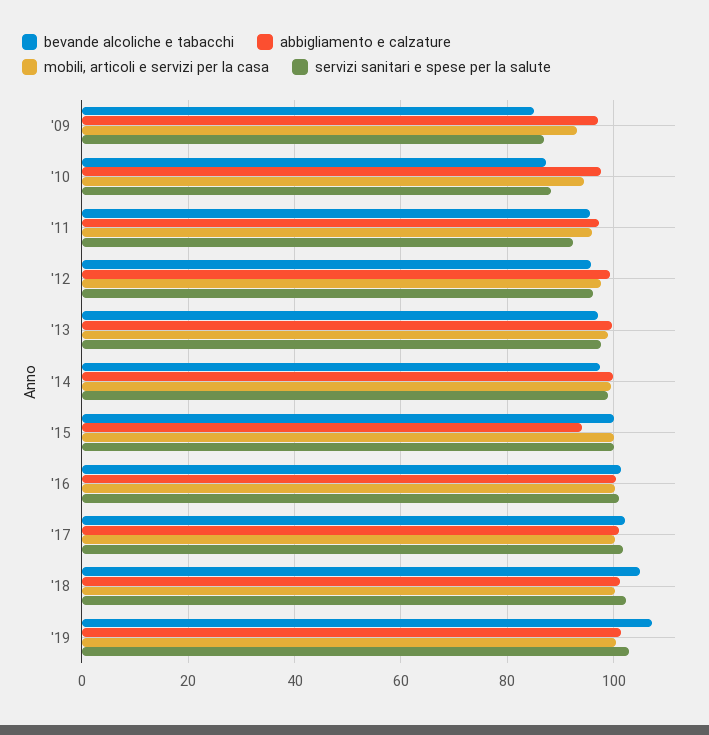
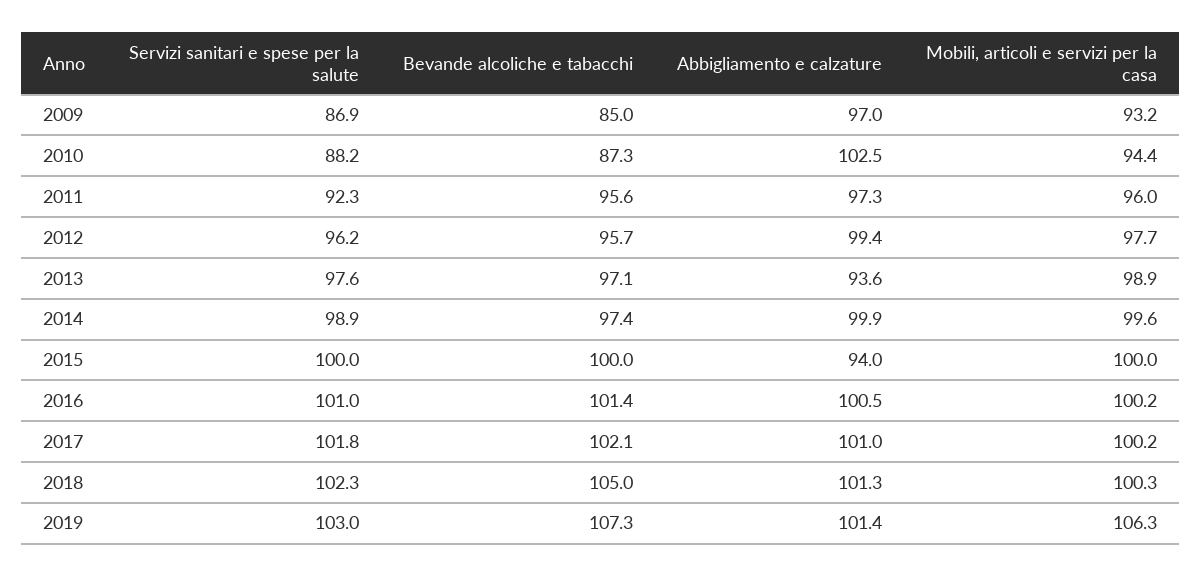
  {
    "bevande alcoliche e tabacchi": {
      "'09": 85,
      "'10": 87.3,
      "'11": 95.6,
      "'12": 95.7,
      "'13": 97.1,
      "'14": 97.4,
      "'15": 100,
      "'16": 101.4,
      "'17": 102.1,
      "'18": 105,
      "'19": 107.3
    },
    "abbigliamento e calzature": {
      "'09": 97,
-     "'10": 98,
+     "'10": 102.5,
      "'11": 97.3,
      "'12": 99.4,
-     "'13": 100,
+     "'13": 93.6,
      "'14": 99.9,
      "'15": 94,
      "'16": 100.5,
      "'17": 101,
      "'18": 101.3,
      "'19": 101.4
    },
    "mobili, articoli e servizi per la casa": {
      "'09": 93.2,
      "'10": 94.4,
      "'11": 96,
      "'12": 97.7,
      "'13": 98.9,
      "'14": 99.6,
      "'15": 100,
      "'16": 100.2,
      "'17": 100.2,
      "'18": 100.3,
-     "'19": 100
+     "'19": 106.3
    },
    "servizi sanitari e spese per la salute": {
      "'09": 86.9,
      "'10": 88.2,
      "'11": 92.3,
      "'12": 96.2,
      "'13": 97.6,
      "'14": 98.9,
      "'15": 100,
      "'16": 101,
      "'17": 101.8,
      "'18": 102.3,
      "'19": 103
    }
  }

